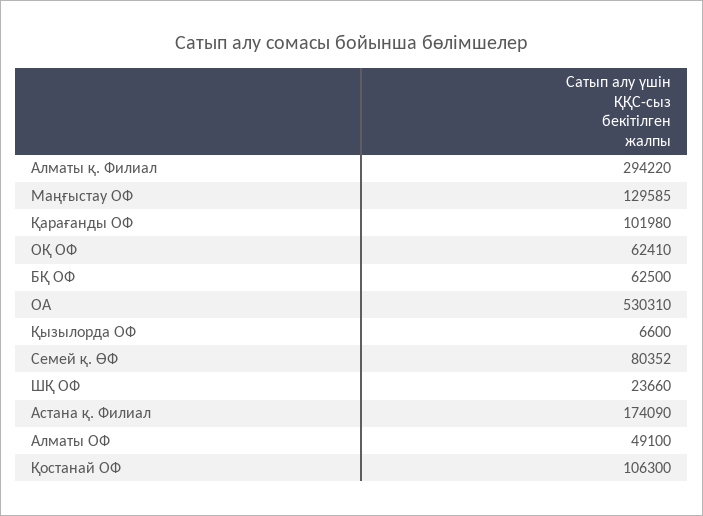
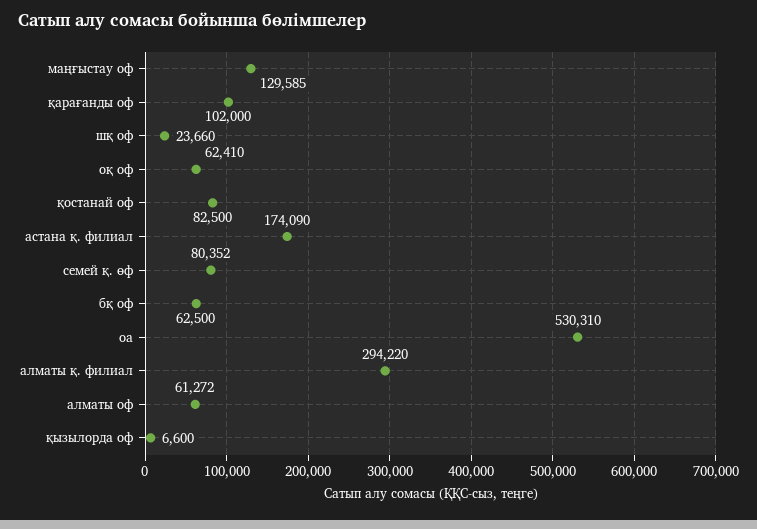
  {
    "Алматы қ. Филиал": 294220,
    "Маңғыстау ОФ": 129585,
-   "Қарағанды ОФ": 101980,
+   "Қарағанды ОФ": 102000,
    "ОҚ ОФ": 62410,
    "БҚ ОФ": 62500,
    "ОА": 530310,
    "Қызылорда ОФ": 6600,
    "Семей қ. ӨФ": 80352,
    "ШҚ ОФ": 23660,
    "Астана қ. Филиал": 174090,
-   "Алматы ОФ": 49100,
+   "Алматы ОФ": 61272,
-   "Қостанай ОФ": 106300
+   "Қостанай ОФ": 82500
  }

